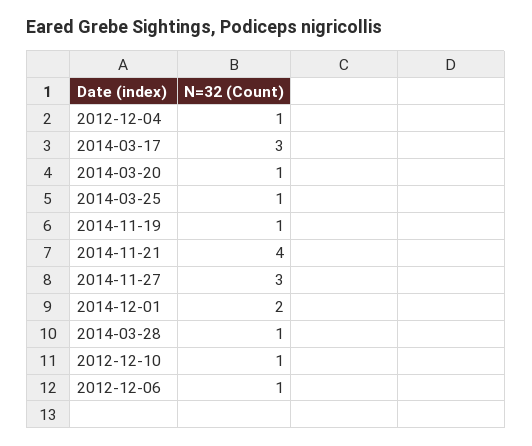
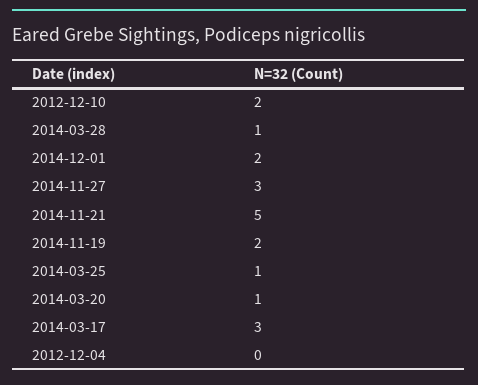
  {
-   "2012-12-04": 1,
+   "2012-12-04": 0,
    "2014-03-17": 3,
    "2014-03-20": 1,
    "2014-03-25": 1,
-   "2014-11-19": 1,
+   "2014-11-19": 2,
-   "2014-11-21": 4,
+   "2014-11-21": 5,
    "2014-11-27": 3,
    "2014-12-01": 2,
    "2014-03-28": 1,
-   "2012-12-10": 1,
+   "2012-12-10": 2
-   "2012-12-06": 1
  }

